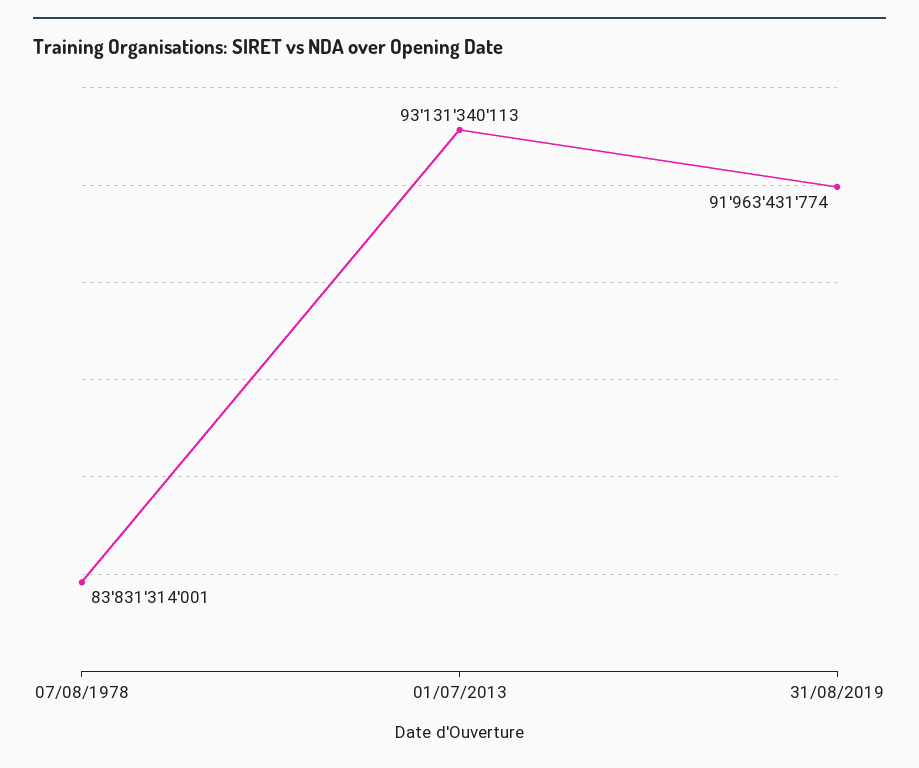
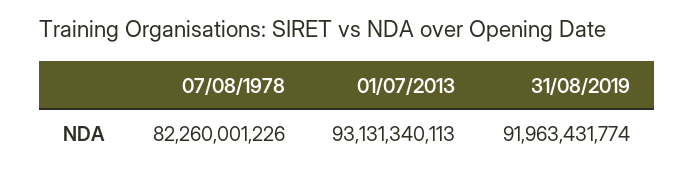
  {
-   "07/08/1978": 83831314001,
+   "07/08/1978": 82260001226,
    "01/07/2013": 93131340113,
    "31/08/2019": 91963431774
  }

